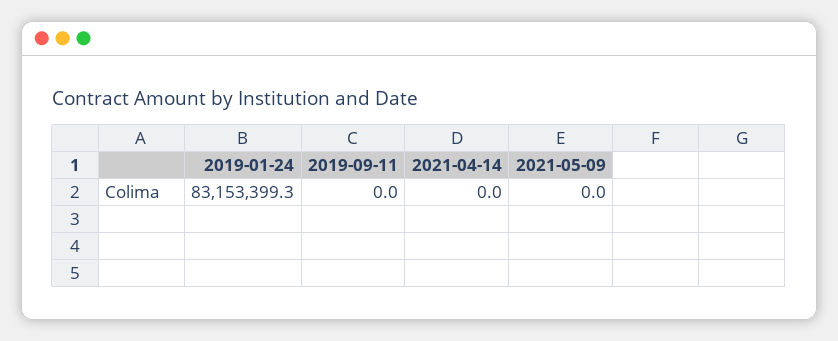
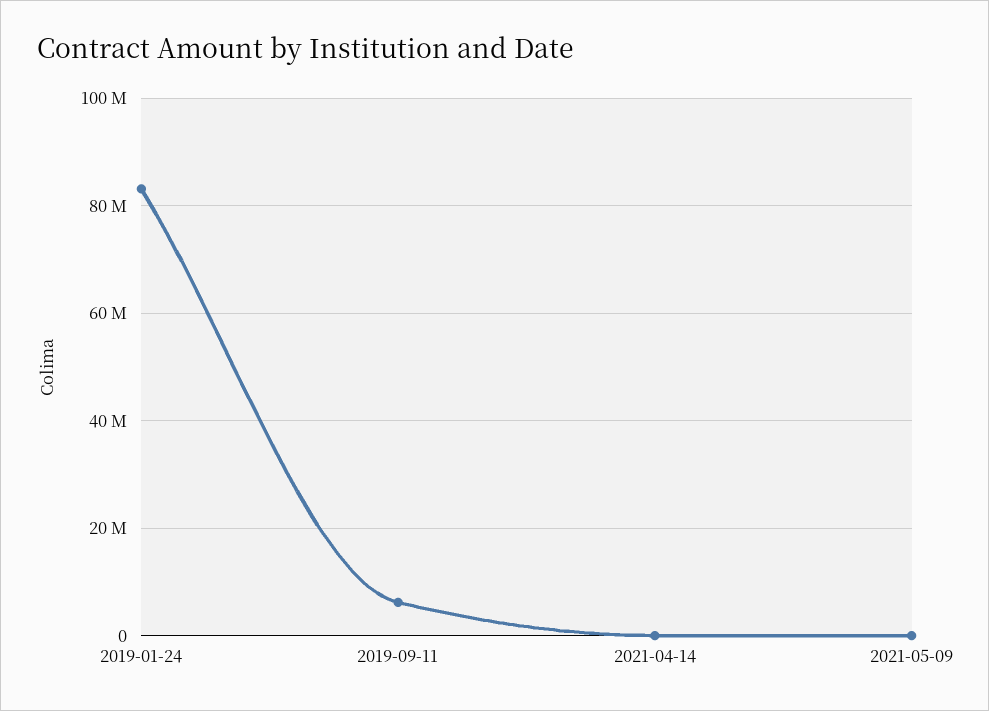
  {
    "2019-01-24": 83153399.3,
-   "2019-09-11": 0,
+   "2019-09-11": 6000000,
    "2021-04-14": 0,
    "2021-05-09": 0
  }

